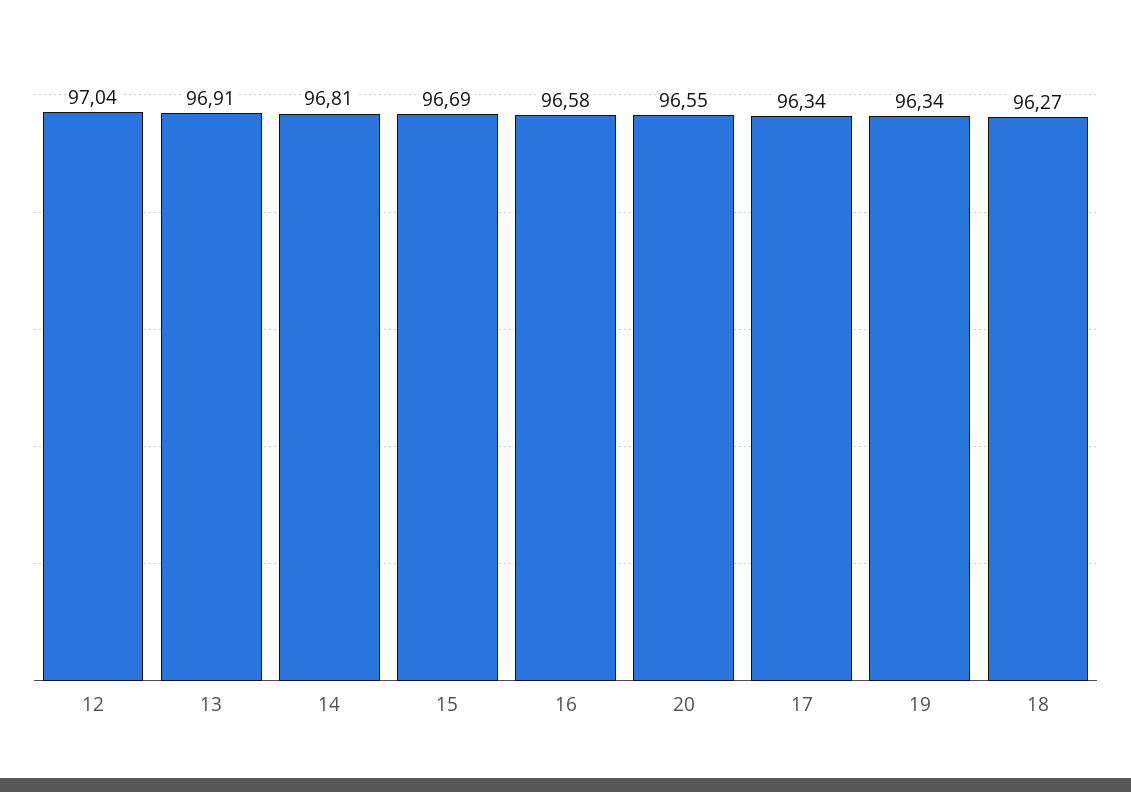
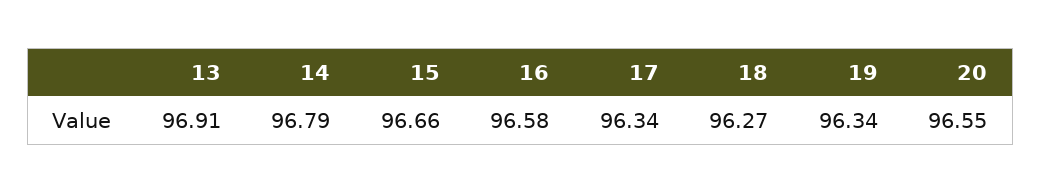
  {
-   "12": 97.04,
    "13": 96.91,
-   "14": 96.81,
+   "14": 96.79,
-   "15": 96.69,
+   "15": 96.66,
    "16": 96.58,
    "20": 96.55,
    "17": 96.34,
    "19": 96.34,
    "18": 96.27
  }

